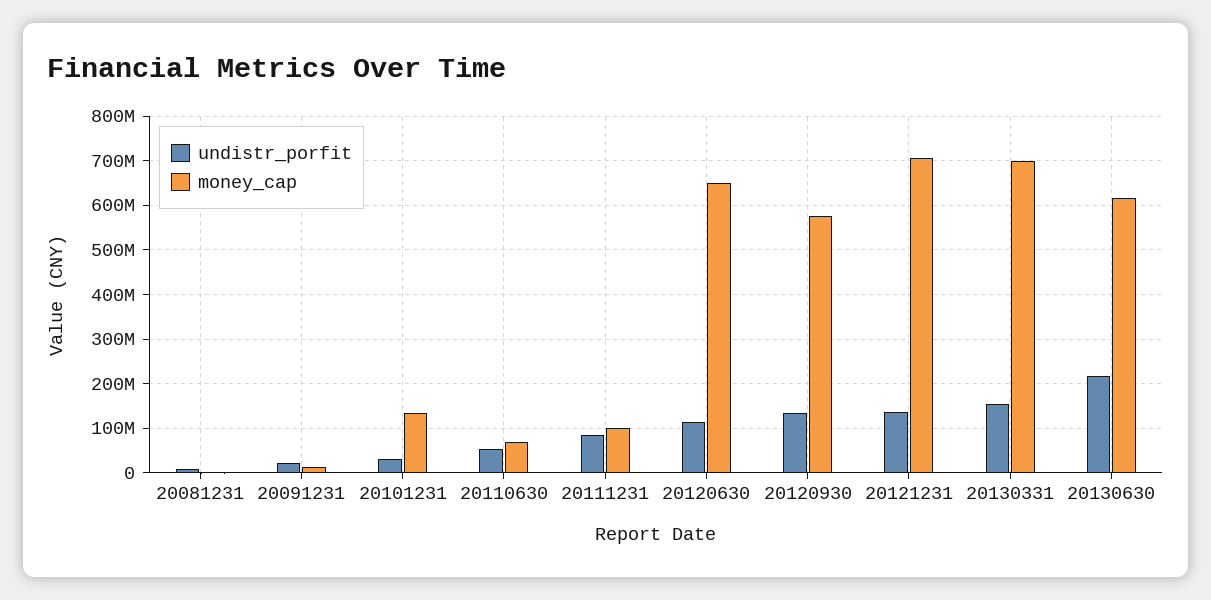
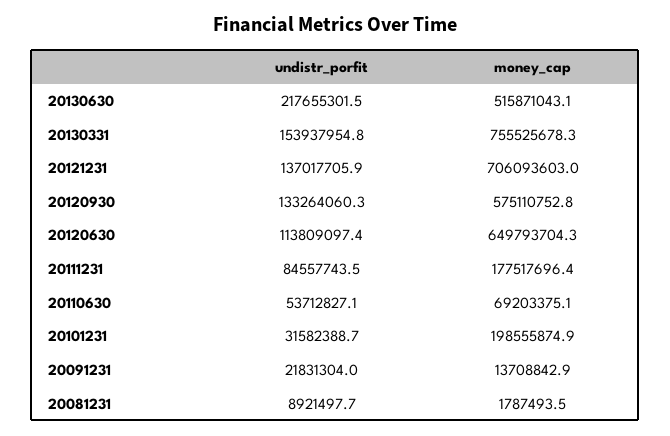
  {
    "undistr_porfit": {
      "20081231": 8921497.7,
      "20091231": 21831304,
      "20101231": 31582388.7,
      "20110630": 53712827.1,
      "20111231": 84557743.5,
      "20120630": 113809097.4,
      "20120930": 133264060.3,
      "20121231": 137017705.9,
      "20130331": 153937954.8,
      "20130630": 217655301.5
    },
    "money_cap": {
      "20081231": 1787493.5,
      "20091231": 13708842.9,
-     "20101231": 140000000,
+     "20101231": 198555874.9,
      "20110630": 69203375.1,
-     "20111231": 100000000,
+     "20111231": 177517696.4,
      "20120630": 649793704.3,
      "20120930": 575110752.8,
      "20121231": 706093603,
-     "20130331": 700000000,
+     "20130331": 755525678.3,
-     "20130630": 620000000
+     "20130630": 515871043.1
    }
  }

